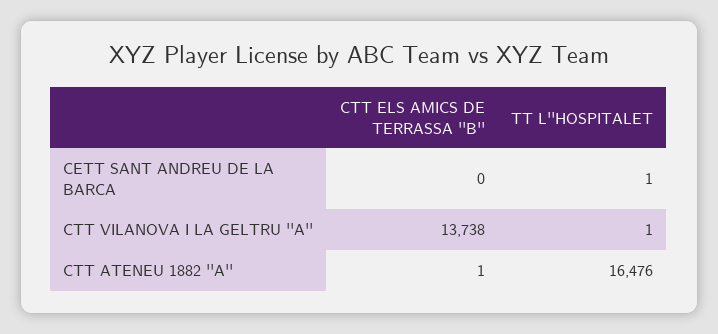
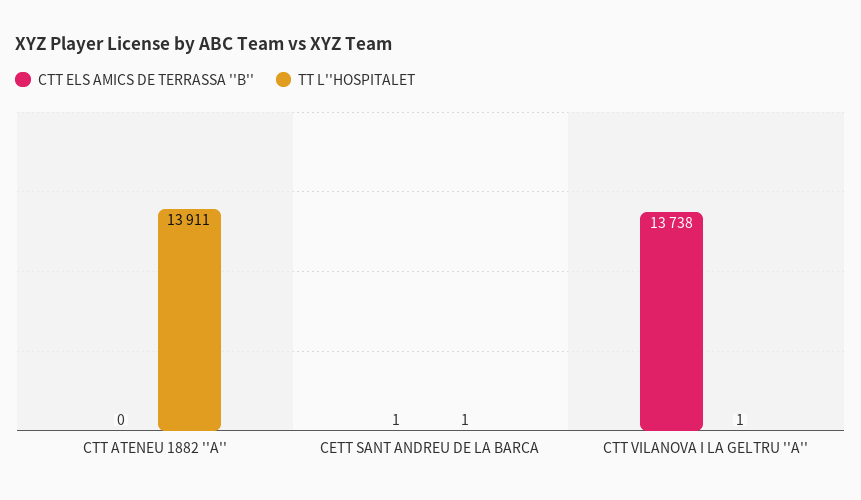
  {
    "CTT ELS AMICS DE TERRASSA ''B''": {
-     "CETT SANT ANDREU DE LA BARCA": 0,
+     "CETT SANT ANDREU DE LA BARCA": 1,
      "CTT VILANOVA I LA GELTRU ''A''": 13738,
-     "CTT ATENEU 1882 ''A''": 1
+     "CTT ATENEU 1882 ''A''": 0
    },
    "TT L''HOSPITALET": {
      "CETT SANT ANDREU DE LA BARCA": 1,
      "CTT VILANOVA I LA GELTRU ''A''": 1,
-     "CTT ATENEU 1882 ''A''": 16476
+     "CTT ATENEU 1882 ''A''": 13911
    }
  }

